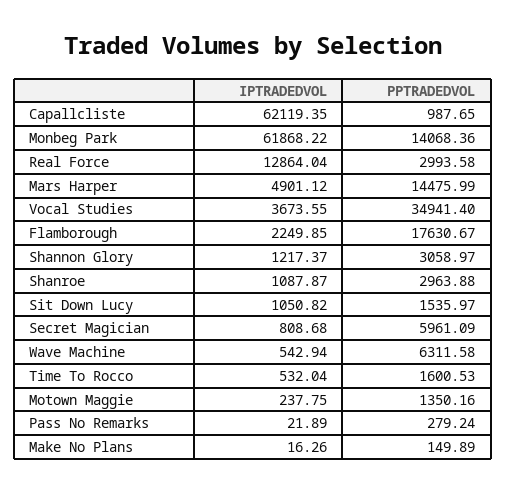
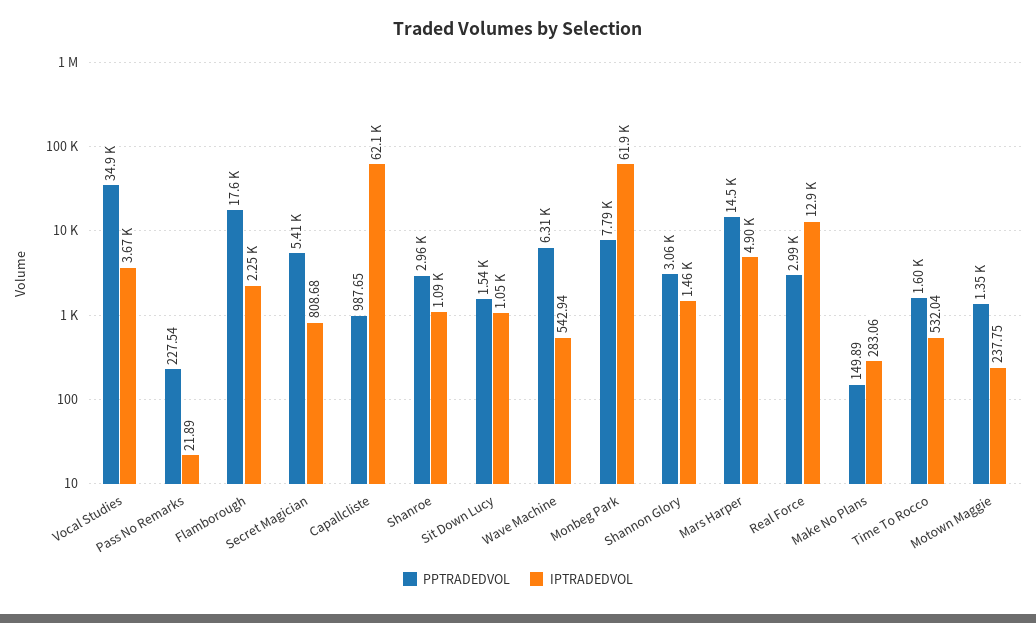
  {
    "IPTRADEDVOL": {
      "Capallcliste": 62119.35,
      "Monbeg Park": 61868.22,
      "Real Force": 12864.04,
      "Mars Harper": 4901.12,
      "Vocal Studies": 3673.55,
      "Flamborough": 2249.85,
-     "Shannon Glory": 1217.37,
+     "Shannon Glory": 1460,
      "Shanroe": 1087.87,
      "Sit Down Lucy": 1050.82,
      "Secret Magician": 808.68,
      "Wave Machine": 542.94,
      "Time To Rocco": 532.04,
      "Motown Maggie": 237.75,
      "Pass No Remarks": 21.89,
-     "Make No Plans": 16.26
+     "Make No Plans": 283.06
    },
    "PPTRADEDVOL": {
      "Capallcliste": 987.65,
-     "Monbeg Park": 14068.36,
+     "Monbeg Park": 7790,
      "Real Force": 2993.58,
      "Mars Harper": 14475.99,
      "Vocal Studies": 34941.4,
      "Flamborough": 17630.67,
      "Shannon Glory": 3058.97,
      "Shanroe": 2963.88,
      "Sit Down Lucy": 1535.97,
-     "Secret Magician": 5961.09,
+     "Secret Magician": 5410,
      "Wave Machine": 6311.58,
      "Time To Rocco": 1600.53,
      "Motown Maggie": 1350.16,
-     "Pass No Remarks": 279.24,
+     "Pass No Remarks": 227.54,
      "Make No Plans": 149.89
    }
  }

